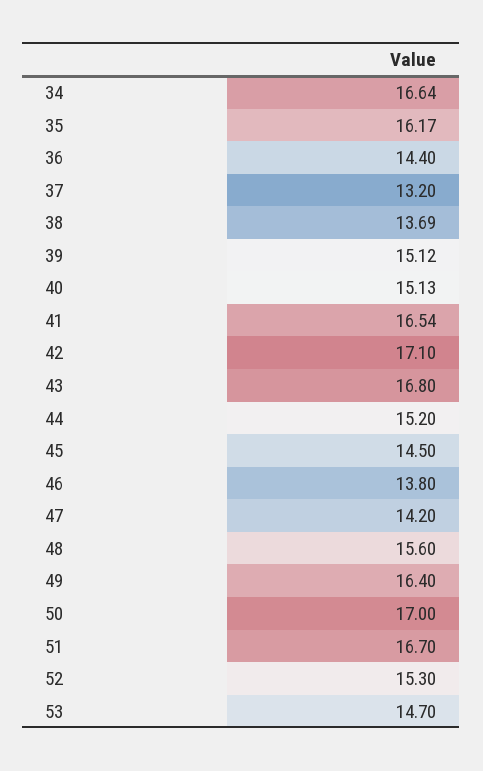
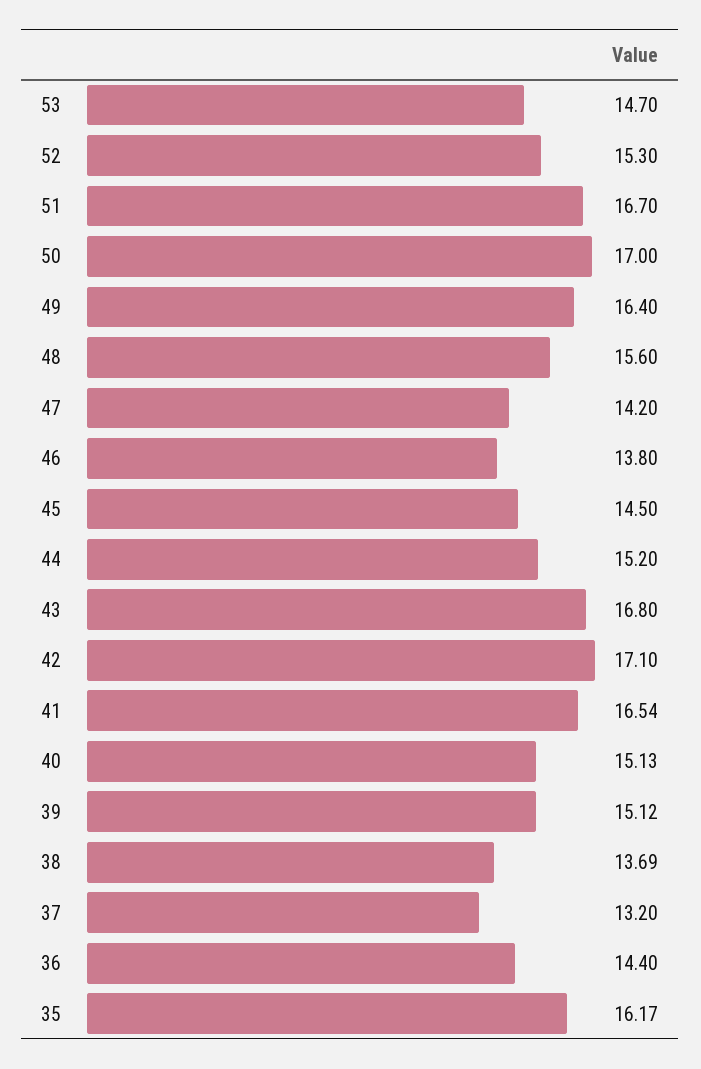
  {
-   "34": 16.64,
    "35": 16.17,
    "36": 14.4,
    "37": 13.2,
    "38": 13.69,
    "39": 15.12,
    "40": 15.13,
    "41": 16.54,
    "42": 17.1,
    "43": 16.8,
    "44": 15.2,
    "45": 14.5,
    "46": 13.8,
    "47": 14.2,
    "48": 15.6,
    "49": 16.4,
    "50": 17,
    "51": 16.7,
    "52": 15.3,
    "53": 14.7
  }

